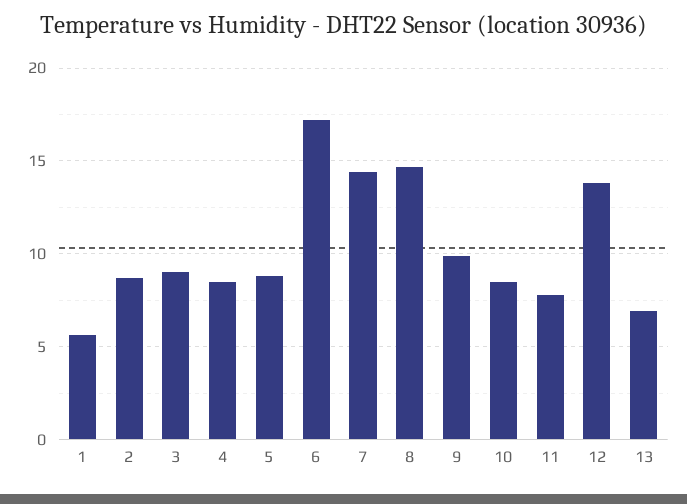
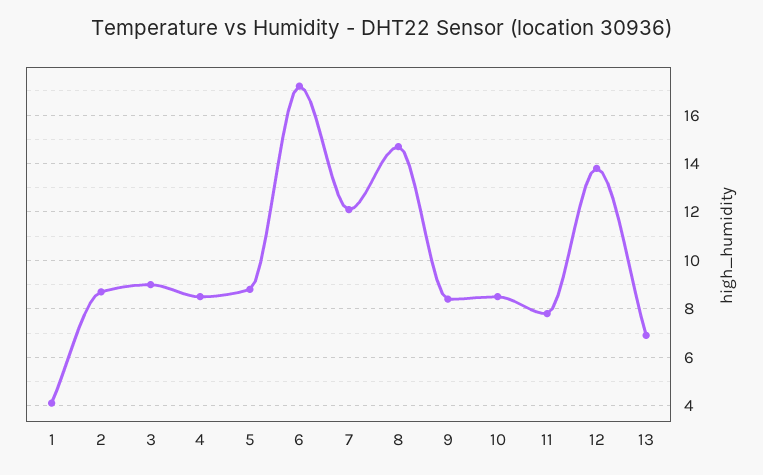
  {
-   "1": 5.5,
+   "1": 4,
    "2": 8.5,
    "3": 9,
    "4": 8.5,
    "5": 9,
    "6": 17,
-   "7": 14.5,
+   "7": 12,
    "8": 14.5,
-   "9": 10,
+   "9": 8.5,
    "10": 8.5,
    "11": 8,
    "12": 14,
    "13": 7
  }

